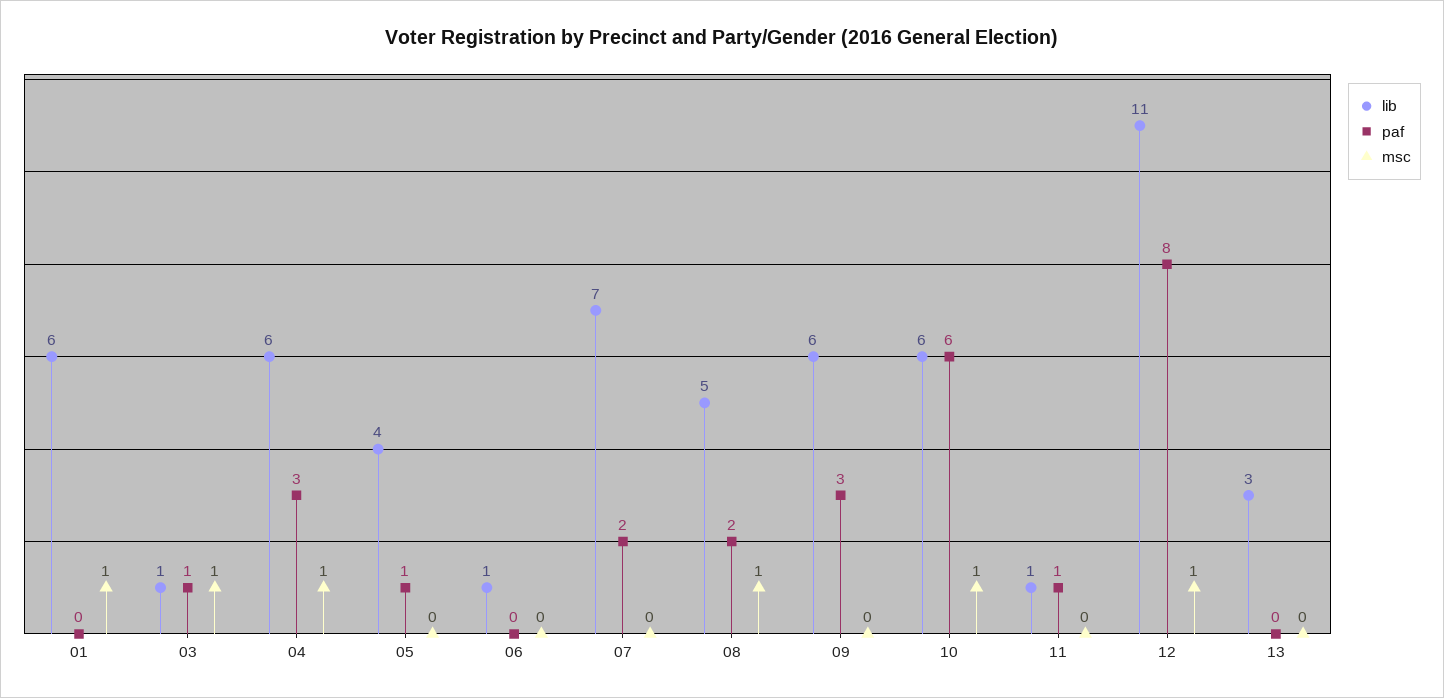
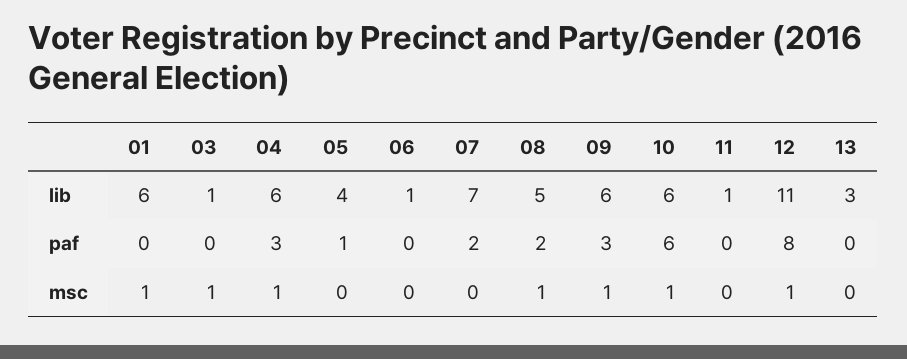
  {
    "lib": {
      "01": 6,
      "03": 1,
      "04": 6,
      "05": 4,
      "06": 1,
      "07": 7,
      "08": 5,
      "09": 6,
      "10": 6,
      "11": 1,
      "12": 11,
      "13": 3
    },
    "paf": {
      "01": 0,
-     "03": 1,
+     "03": 0,
      "04": 3,
      "05": 1,
      "06": 0,
      "07": 2,
      "08": 2,
      "09": 3,
      "10": 6,
-     "11": 1,
+     "11": 0,
      "12": 8,
      "13": 0
    },
    "msc": {
      "01": 1,
      "03": 1,
      "04": 1,
      "05": 0,
      "06": 0,
      "07": 0,
      "08": 1,
-     "09": 0,
+     "09": 1,
      "10": 1,
      "11": 0,
      "12": 1,
      "13": 0
    }
  }

